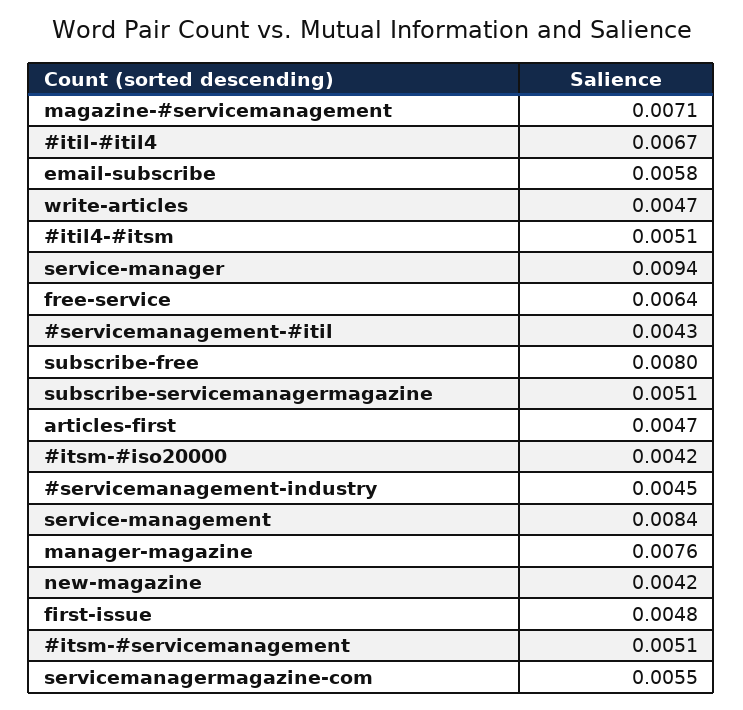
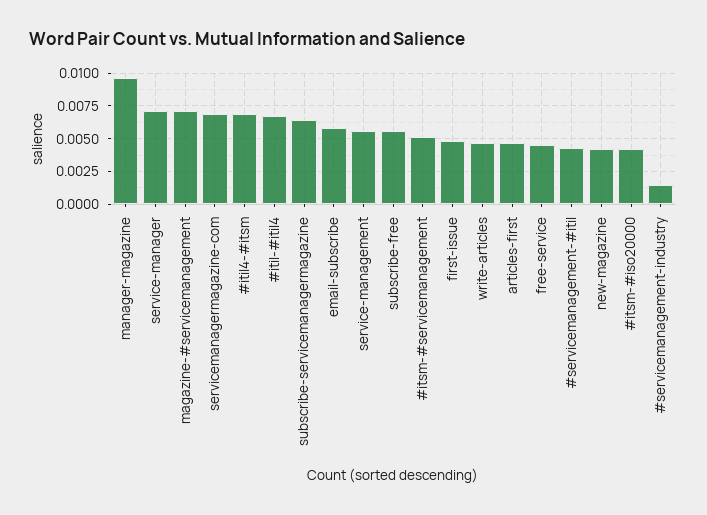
  {
    "magazine-#servicemanagement": 0.0071,
    "#itil-#itil4": 0.0067,
    "email-subscribe": 0.0058,
    "write-articles": 0.0047,
-   "#itil4-#itsm": 0.0051,
+   "#itil4-#itsm": 0.007,
-   "service-manager": 0.0094,
+   "service-manager": 0.007,
-   "free-service": 0.0064,
+   "free-service": 0.0045,
    "#servicemanagement-#itil": 0.0043,
-   "subscribe-free": 0.008,
+   "subscribe-free": 0.0055,
-   "subscribe-servicemanagermagazine": 0.0051,
+   "subscribe-servicemanagermagazine": 0.0065,
    "articles-first": 0.0047,
    "#itsm-#iso20000": 0.0042,
-   "#servicemanagement-industry": 0.0045,
+   "#servicemanagement-industry": 0.0015,
-   "service-management": 0.0084,
+   "service-management": 0.0055,
-   "manager-magazine": 0.0076,
+   "manager-magazine": 0.0095,
    "new-magazine": 0.0042,
    "first-issue": 0.0048,
    "#itsm-#servicemanagement": 0.0051,
-   "servicemanagermagazine-com": 0.0055
+   "servicemanagermagazine-com": 0.007
  }

